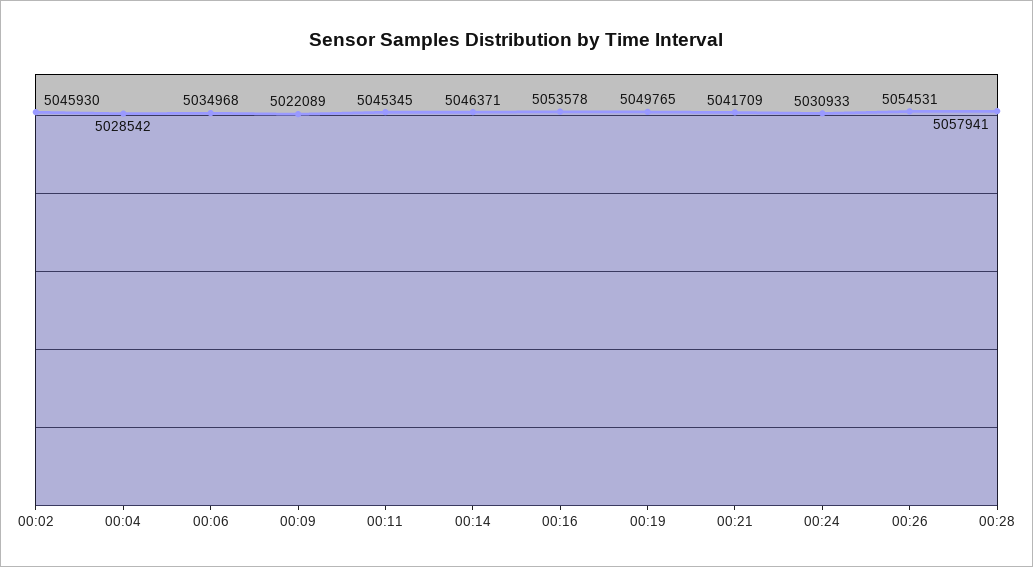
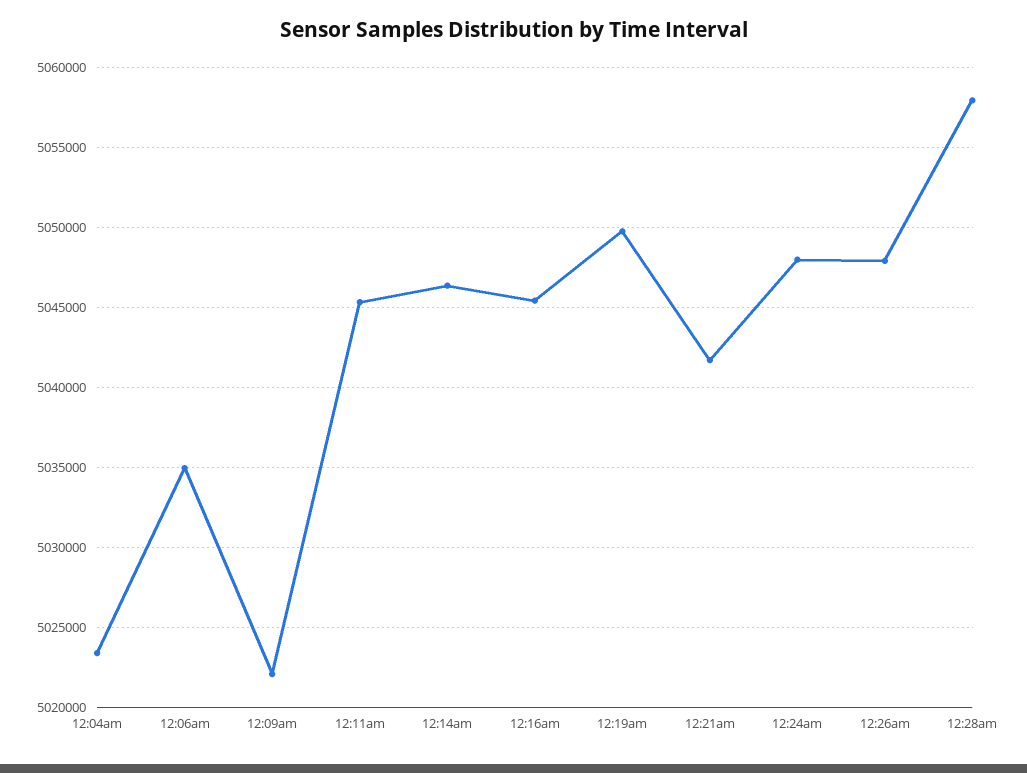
  {
-   "00:02": 5045930,
-   "00:04": 5028542,
+   "00:04": 5023500,
    "00:06": 5034968,
    "00:09": 5022089,
    "00:11": 5045345,
    "00:14": 5046371,
-   "00:16": 5053578,
+   "00:16": 5045500,
    "00:19": 5049765,
    "00:21": 5041709,
-   "00:24": 5030933,
+   "00:24": 5048000,
-   "00:26": 5054531,
+   "00:26": 5048000,
    "00:28": 5057941
  }

